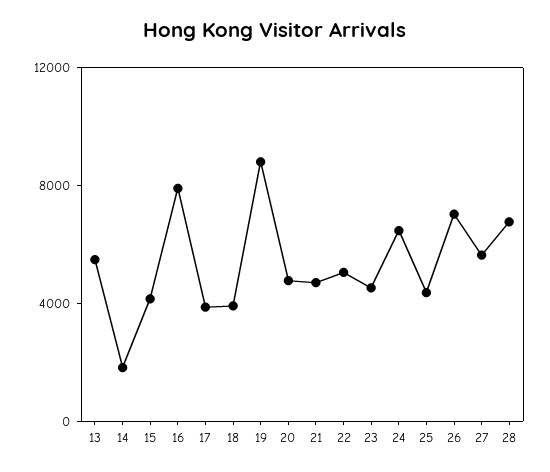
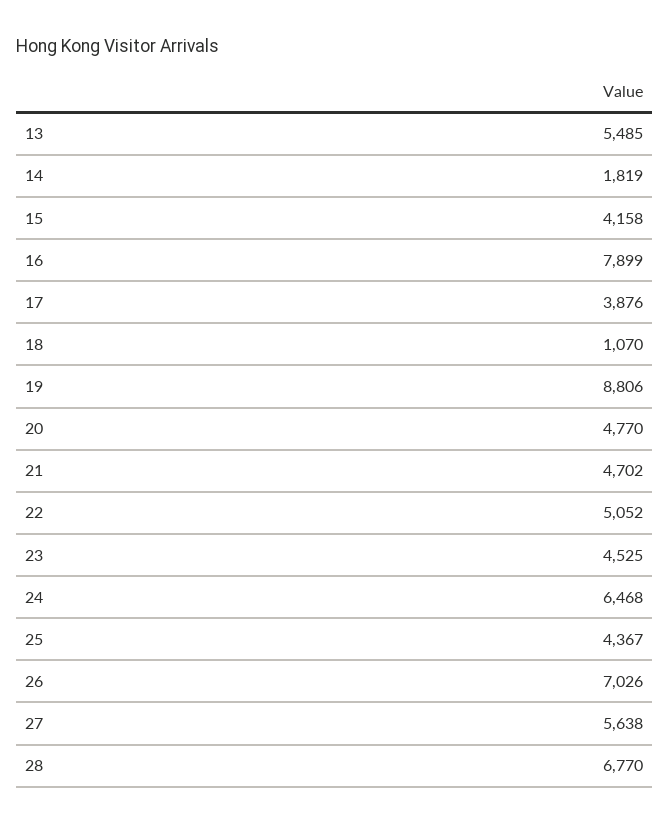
  {
    "13": 5485,
    "14": 1819,
    "15": 4158,
    "16": 7899,
    "17": 3876,
-   "18": 4000,
+   "18": 1070,
    "19": 8806,
    "20": 4770,
    "21": 4702,
    "22": 5052,
    "23": 4525,
    "24": 6468,
    "25": 4367,
    "26": 7026,
    "27": 5638,
    "28": 6770
  }

